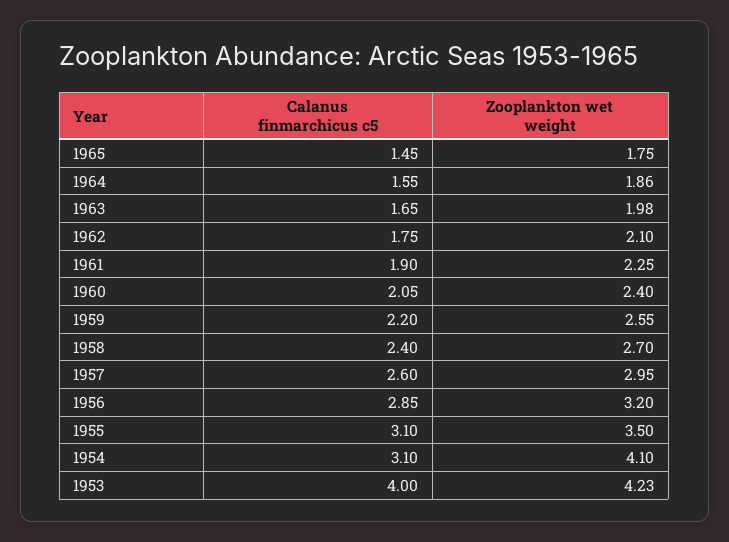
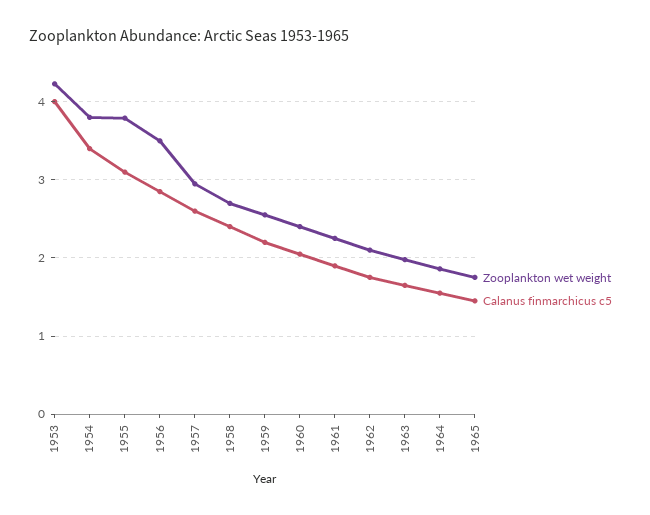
  {
    "Calanus finmarchicus c5": {
      "1965": 1.45,
      "1964": 1.55,
      "1963": 1.65,
      "1962": 1.75,
      "1961": 1.9,
      "1960": 2.05,
      "1959": 2.2,
      "1958": 2.4,
      "1957": 2.6,
      "1956": 2.85,
      "1955": 3.1,
-     "1954": 3.1,
+     "1954": 3.4,
      "1953": 4
    },
    "Zooplankton wet weight": {
      "1965": 1.75,
      "1964": 1.86,
      "1963": 1.98,
      "1962": 2.1,
      "1961": 2.25,
      "1960": 2.4,
      "1959": 2.55,
      "1958": 2.7,
      "1957": 2.95,
-     "1956": 3.2,
+     "1956": 3.5,
-     "1955": 3.5,
+     "1955": 3.8,
-     "1954": 4.1,
+     "1954": 3.8,
      "1953": 4.23
    }
  }

